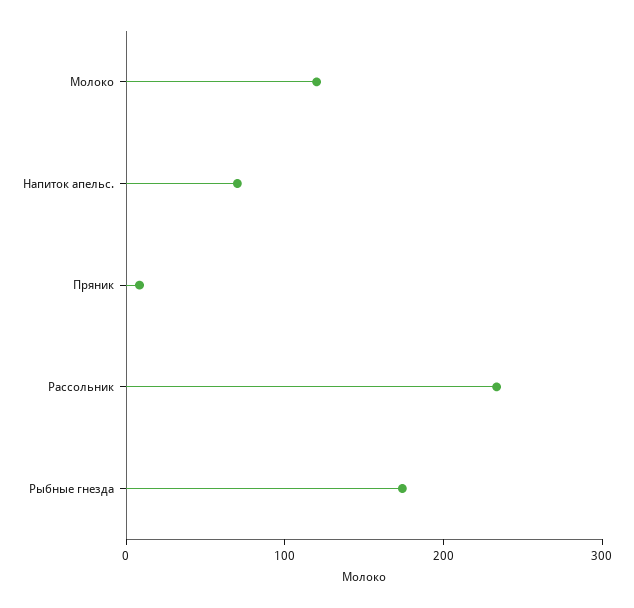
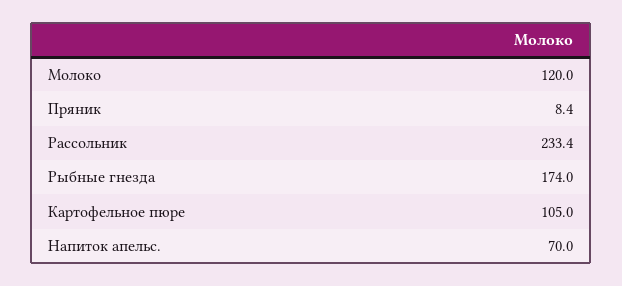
  {
    "Молоко": 120,
    "Напиток апельс.": 70,
    "Пряник": 8.4,
    "Рассольник": 233.4,
-   "Рыбные гнезда": 174
+   "Рыбные гнезда": 174,
+   "Картофельное пюре": 105
  }

